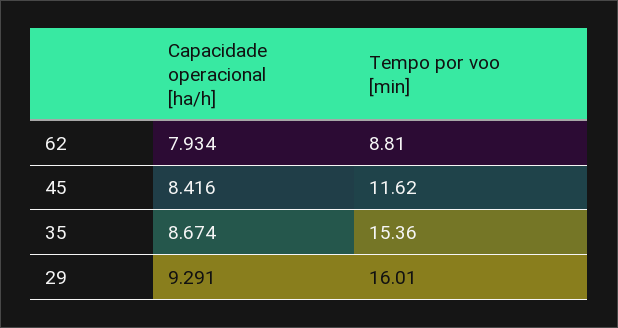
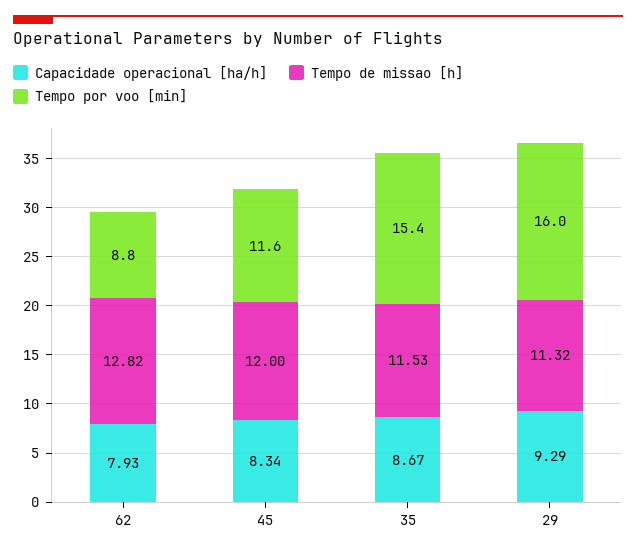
  {
    "Capacidade operacional [ha/h]": {
      "62": 7.934,
-     "45": 8.416,
+     "45": 8.34,
      "35": 8.674,
      "29": 9.291
    },
    "Tempo por voo [min]": {
      "62": 8.81,
      "45": 11.62,
      "35": 15.36,
      "29": 16.01
-   }
+   },
+   "Tempo de missao [h]": {
+     "62": 12.82,
+     "45": 12,
+     "35": 11.53,
+     "29": 11.32
+   }
  }

